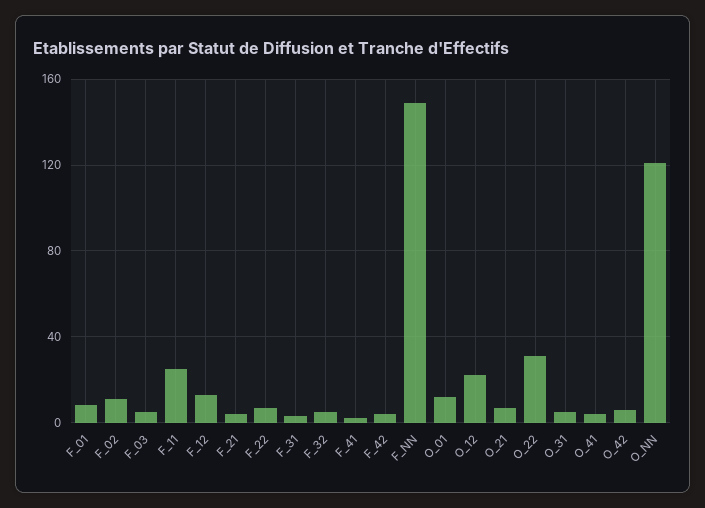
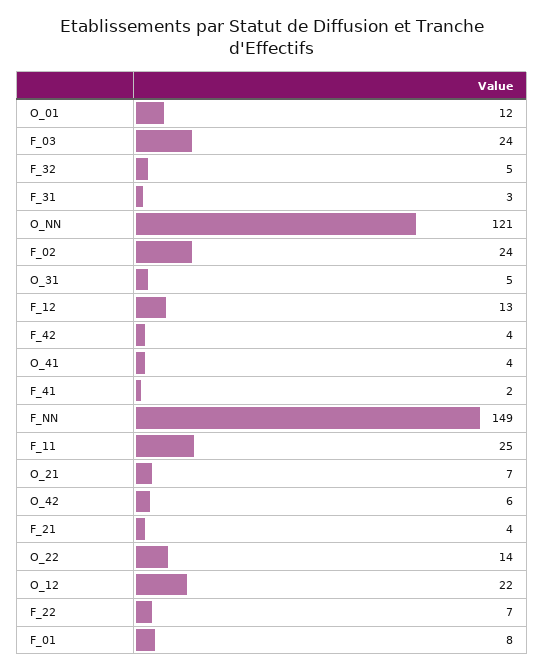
  {
    "F_01": 8,
-   "F_02": 10,
+   "F_02": 24,
-   "F_03": 5,
+   "F_03": 24,
    "F_11": 25,
    "F_12": 13,
    "F_21": 4,
    "F_22": 7,
    "F_31": 3,
    "F_32": 5,
    "F_41": 2,
    "F_42": 4,
    "F_NN": 149,
    "O_01": 12,
    "O_12": 22,
    "O_21": 7,
-   "O_22": 30,
+   "O_22": 14,
    "O_31": 5,
    "O_41": 4,
    "O_42": 6,
    "O_NN": 121
  }

